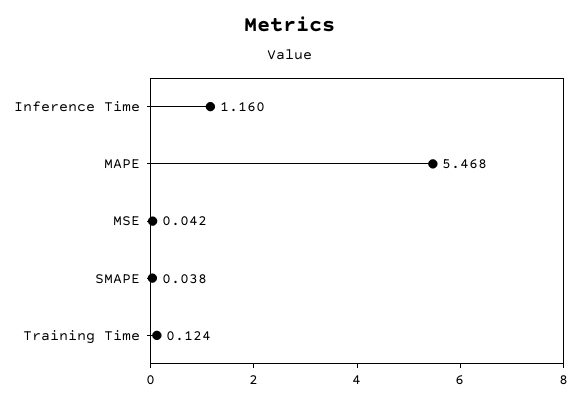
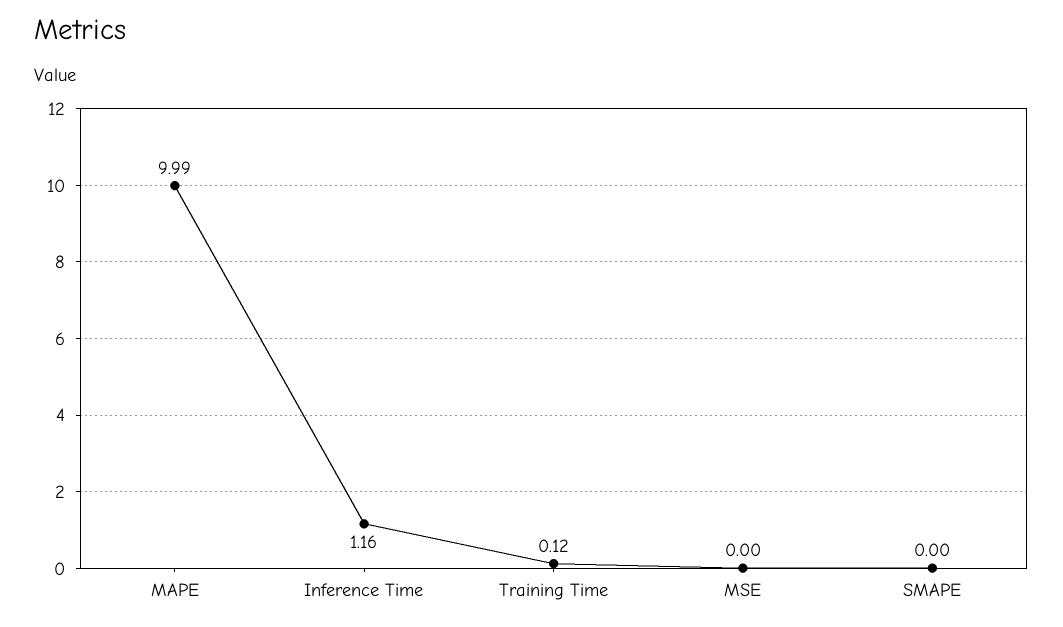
  {
    "Inference Time": 1.16,
-   "MAPE": 5.468,
+   "MAPE": 9.99,
-   "MSE": 0.042,
+   "MSE": 0,
-   "SMAPE": 0.038,
+   "SMAPE": 0,
    "Training Time": 0.124
  }

